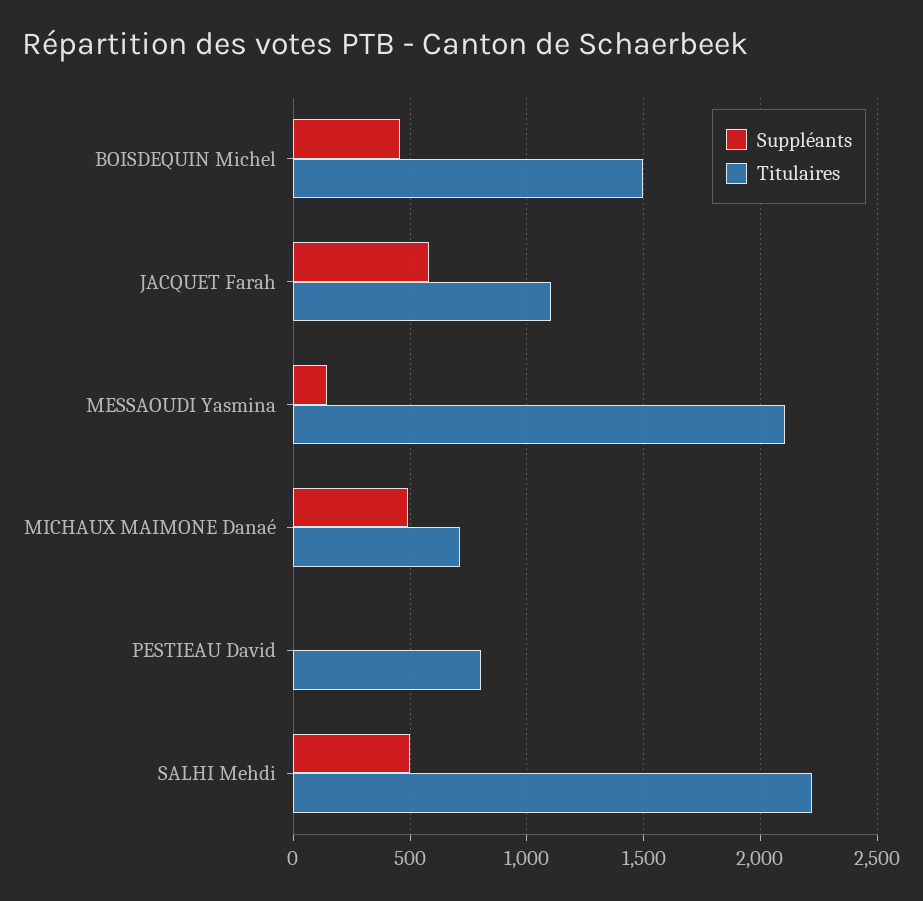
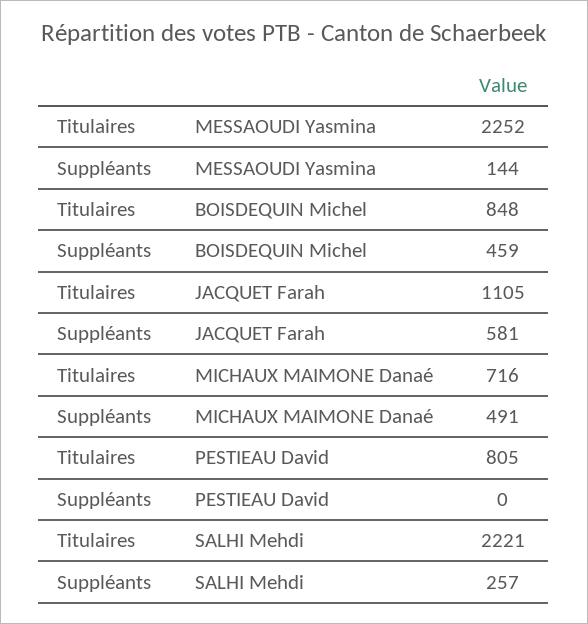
  {
    "Suppléants": {
      "BOISDEQUIN Michel": 459,
      "JACQUET Farah": 581,
      "MESSAOUDI Yasmina": 144,
      "MICHAUX MAIMONE Danaé": 491,
      "PESTIEAU David": 0,
-     "SALHI Mehdi": 500
+     "SALHI Mehdi": 257
    },
    "Titulaires": {
-     "BOISDEQUIN Michel": 1500,
+     "BOISDEQUIN Michel": 848,
      "JACQUET Farah": 1105,
-     "MESSAOUDI Yasmina": 2100,
+     "MESSAOUDI Yasmina": 2252,
      "MICHAUX MAIMONE Danaé": 716,
      "PESTIEAU David": 805,
      "SALHI Mehdi": 2221
    }
  }

